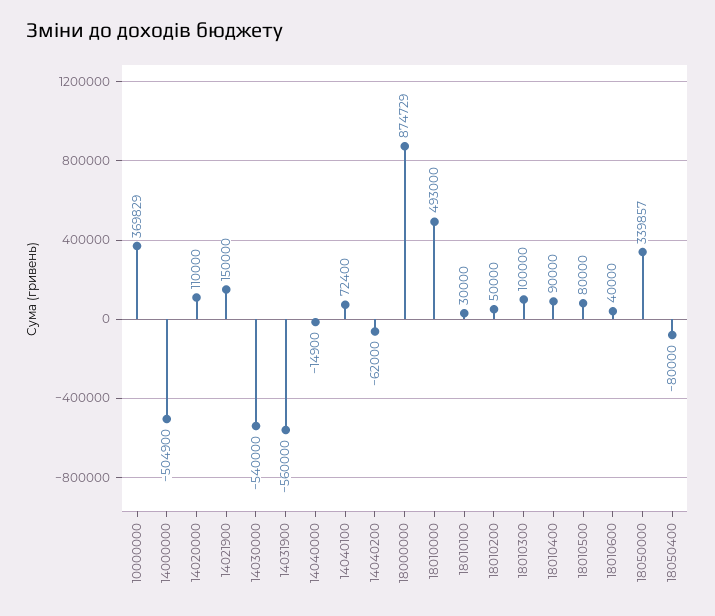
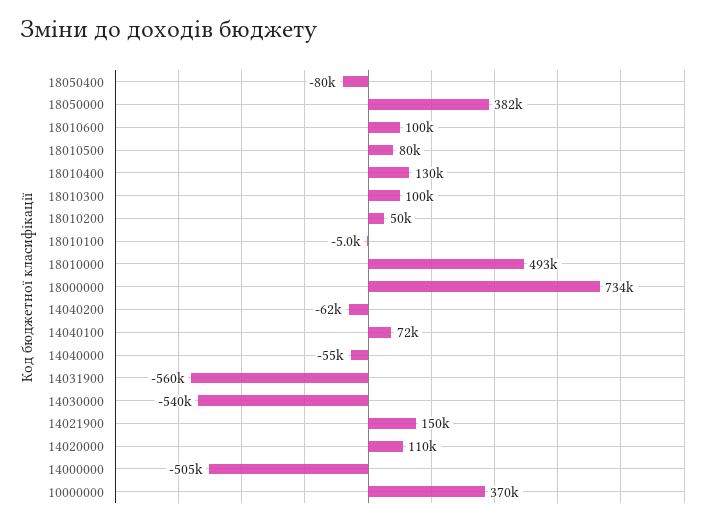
  {
    "10000000": 369829,
    "14000000": -504900,
    "14020000": 110000,
    "14021900": 150000,
    "14030000": -540000,
    "14031900": -560000,
-   "14040000": -14900,
+   "14040000": -55000,
    "14040100": 72400,
    "14040200": -62000,
-   "18000000": 874729,
+   "18000000": 734000,
    "18010000": 493000,
-   "18010100": 30000,
+   "18010100": -5000,
    "18010200": 50000,
    "18010300": 100000,
-   "18010400": 90000,
+   "18010400": 130000,
    "18010500": 80000,
-   "18010600": 40000,
+   "18010600": 100000,
-   "18050000": 339857,
+   "18050000": 382000,
    "18050400": -80000
  }

